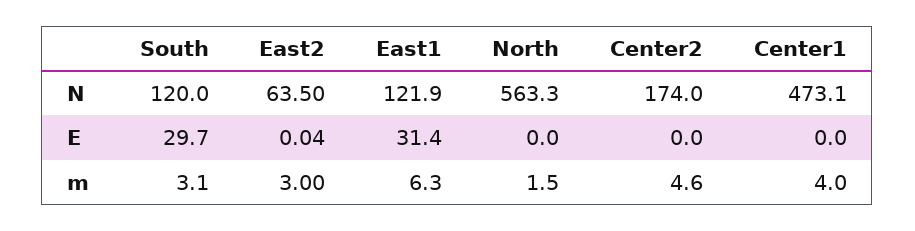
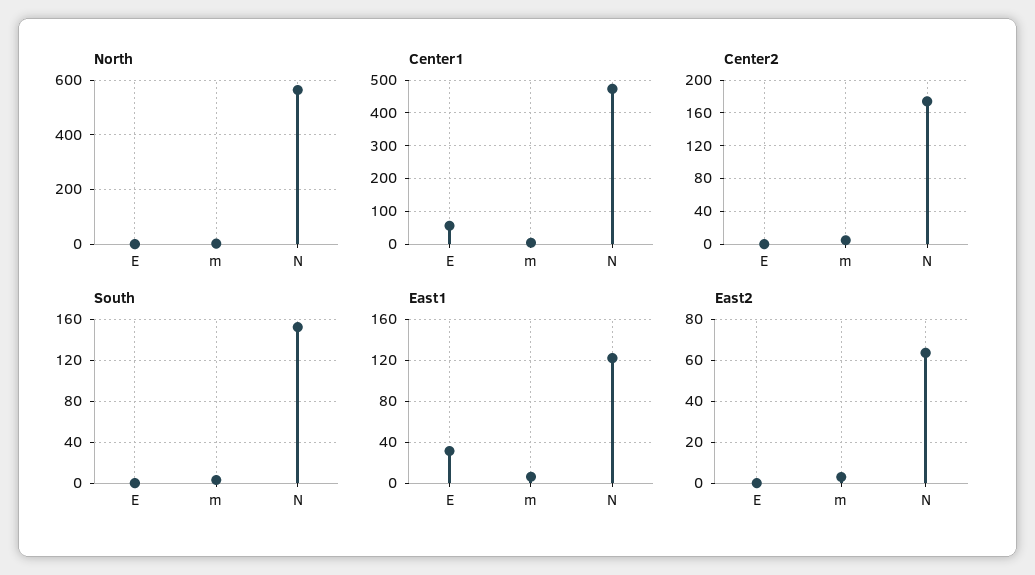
  {
    "South": {
-     "N": 120,
+     "N": 150,
-     "E": 29.7,
+     "E": 0,
      "m": 3.1
    },
    "East2": {
      "N": 63.5,
      "E": 0.04,
      "m": 3
    },
    "East1": {
      "N": 121.9,
      "E": 31.4,
      "m": 6.3
    },
    "North": {
      "N": 563.3,
      "E": 0,
      "m": 1.5
    },
    "Center2": {
      "N": 174,
      "E": 0,
      "m": 4.6
    },
    "Center1": {
      "N": 473.1,
-     "E": 0,
+     "E": 60,
      "m": 4
    }
  }

